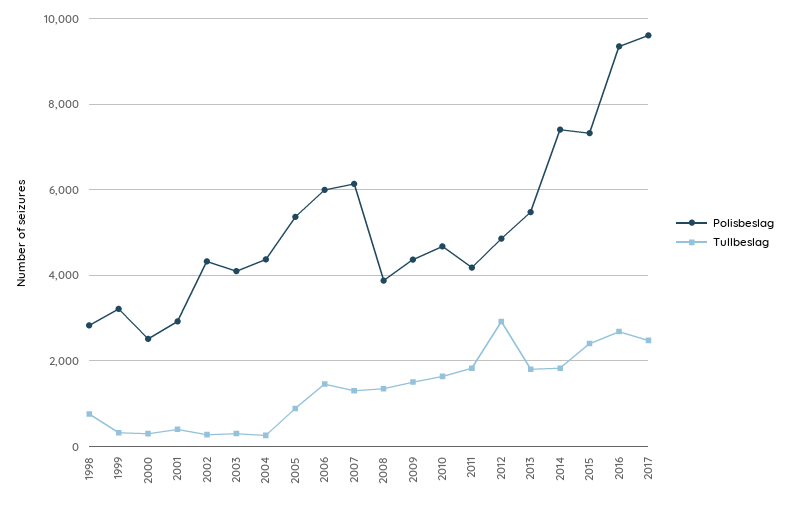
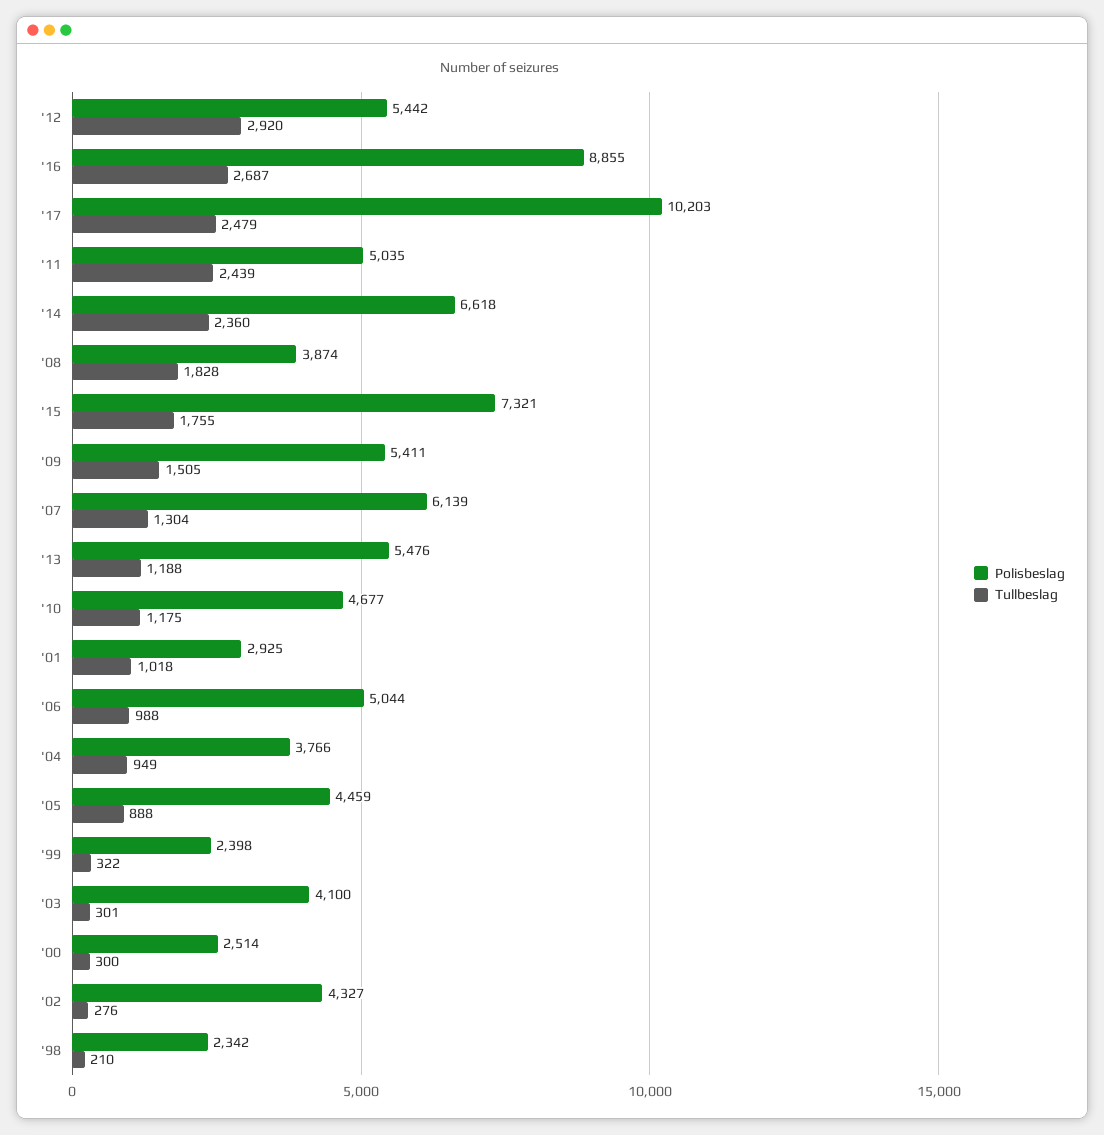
  {
    "Polisbeslag": {
-     "1998": 2800,
+     "1998": 2342,
-     "1999": 3200,
+     "1999": 2398,
      "2000": 2514,
      "2001": 2925,
      "2002": 4327,
      "2003": 4100,
-     "2004": 4400,
+     "2004": 3766,
-     "2005": 5400,
+     "2005": 4459,
-     "2006": 6000,
+     "2006": 5044,
      "2007": 6139,
      "2008": 3874,
-     "2009": 4400,
+     "2009": 5411,
      "2010": 4677,
-     "2011": 4200,
+     "2011": 5035,
-     "2012": 4800,
+     "2012": 5442,
      "2013": 5476,
-     "2014": 7400,
+     "2014": 6618,
      "2015": 7321,
-     "2016": 9400,
+     "2016": 8855,
-     "2017": 9600
+     "2017": 10203
    },
    "Tullbeslag": {
-     "1998": 800,
+     "1998": 210,
      "1999": 322,
      "2000": 300,
-     "2001": 400,
+     "2001": 1018,
      "2002": 276,
      "2003": 301,
-     "2004": 200,
+     "2004": 949,
      "2005": 888,
-     "2006": 1400,
+     "2006": 988,
      "2007": 1304,
-     "2008": 1400,
+     "2008": 1828,
      "2009": 1505,
-     "2010": 1600,
+     "2010": 1175,
-     "2011": 1800,
+     "2011": 2439,
      "2012": 2920,
-     "2013": 1800,
+     "2013": 1188,
-     "2014": 1800,
+     "2014": 2360,
-     "2015": 2400,
+     "2015": 1755,
      "2016": 2687,
      "2017": 2479
    }
  }

